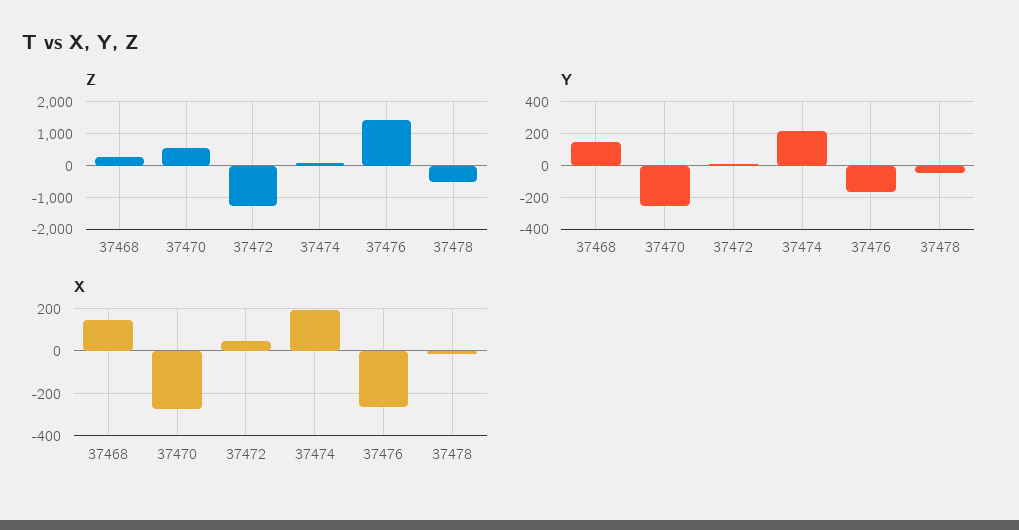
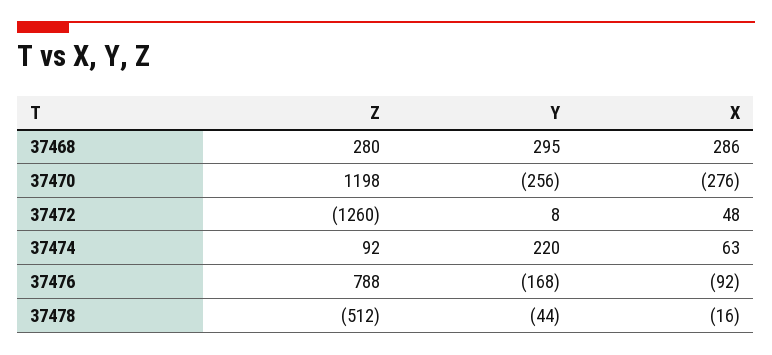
  {
    "Z": {
      "37468": 280,
-     "37470": 600,
+     "37470": 1198,
      "37472": -1260,
      "37474": 92,
-     "37476": 1400,
+     "37476": 788,
      "37478": -512
    },
    "Y": {
-     "37468": 150,
+     "37468": 295,
      "37470": -256,
      "37472": 8,
      "37474": 220,
      "37476": -168,
      "37478": -44
    },
    "X": {
-     "37468": 150,
+     "37468": 286,
      "37470": -276,
      "37472": 48,
-     "37474": 200,
+     "37474": 63,
-     "37476": -250,
+     "37476": -92,
      "37478": -16
    }
  }

